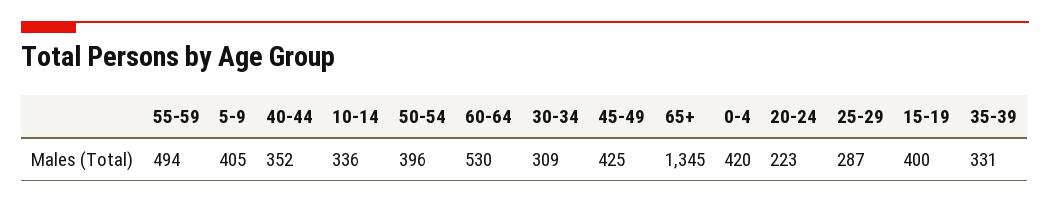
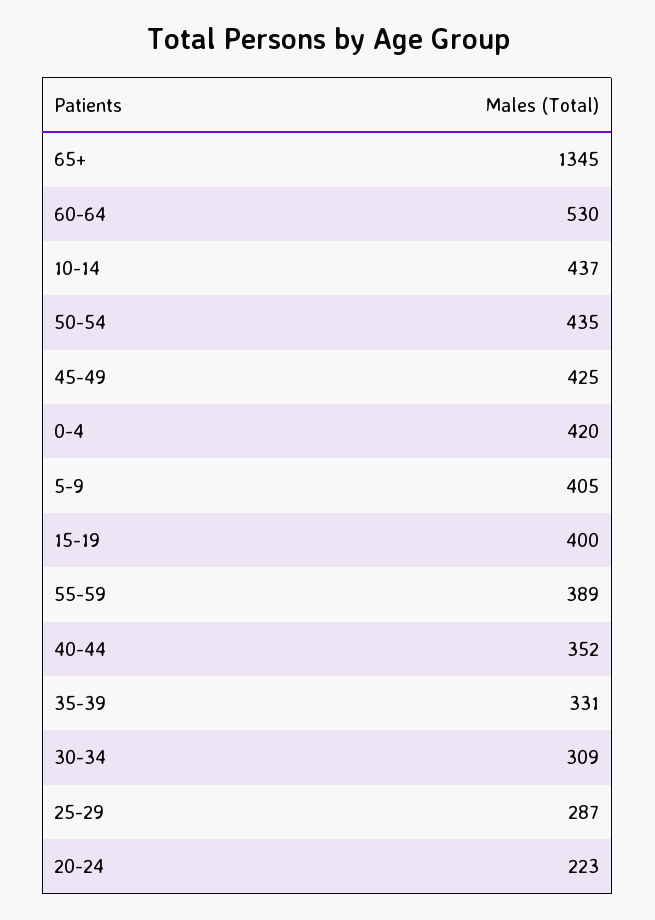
  {
-   "55-59": 494,
+   "55-59": 389,
    "5-9": 405,
    "40-44": 352,
-   "10-14": 336,
+   "10-14": 437,
-   "50-54": 396,
+   "50-54": 435,
    "60-64": 530,
    "30-34": 309,
    "45-49": 425,
    "65+": 1345,
    "0-4": 420,
    "20-24": 223,
    "25-29": 287,
    "15-19": 400,
    "35-39": 331
  }

